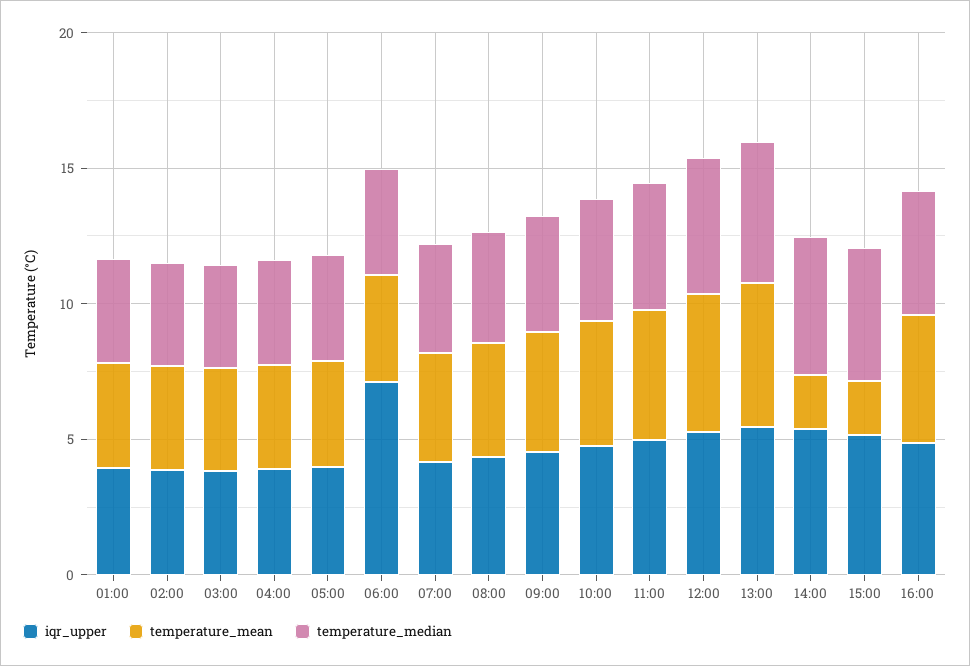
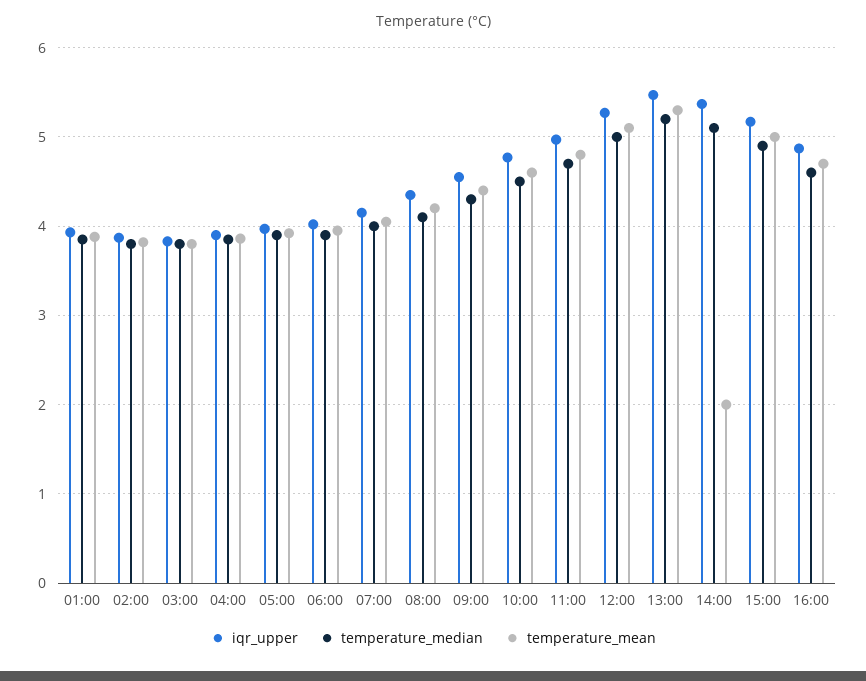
  {
    "iqr_upper": {
      "01:00": 3.9,
      "02:00": 3.9,
      "03:00": 3.8,
      "04:00": 3.9,
      "05:00": 4,
-     "06:00": 7,
+     "06:00": 4,
      "07:00": 4.2,
      "08:00": 4.4,
      "09:00": 4.6,
      "10:00": 4.8,
      "11:00": 5,
      "12:00": 5.3,
      "13:00": 5.5,
      "14:00": 5.4,
      "15:00": 5.2,
      "16:00": 4.9
    },
    "temperature_mean": {
      "01:00": 3.9,
      "02:00": 3.8,
      "03:00": 3.8,
      "04:00": 3.9,
      "05:00": 3.9,
      "06:00": 4,
      "07:00": 4.1,
      "08:00": 4.2,
      "09:00": 4.4,
      "10:00": 4.6,
      "11:00": 4.8,
      "12:00": 5.1,
      "13:00": 5.3,
      "14:00": 2,
-     "15:00": 2,
+     "15:00": 5,
      "16:00": 4.7
    },
    "temperature_median": {
      "01:00": 3.9,
      "02:00": 3.8,
      "03:00": 3.8,
      "04:00": 3.9,
      "05:00": 3.9,
      "06:00": 3.9,
      "07:00": 4,
      "08:00": 4.1,
      "09:00": 4.3,
      "10:00": 4.5,
      "11:00": 4.7,
      "12:00": 5,
      "13:00": 5.2,
      "14:00": 5.1,
      "15:00": 4.9,
      "16:00": 4.6
    }
  }

